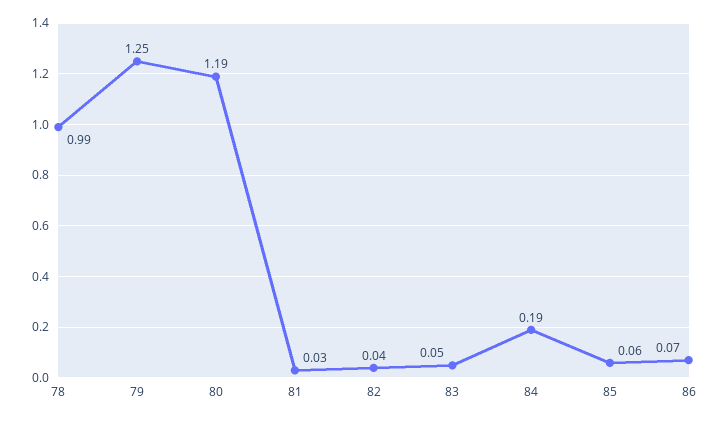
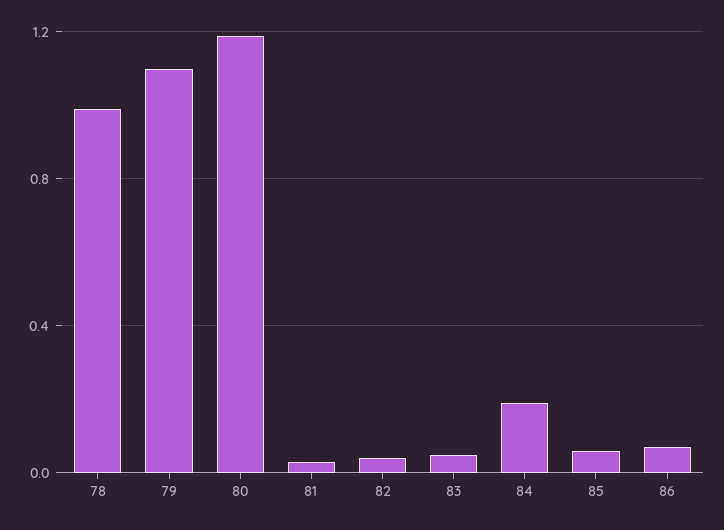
  {
    "78": 0.99,
-   "79": 1.25,
+   "79": 1.1,
    "80": 1.19,
    "81": 0.03,
    "82": 0.04,
    "83": 0.05,
    "84": 0.19,
    "85": 0.06,
    "86": 0.07
  }

